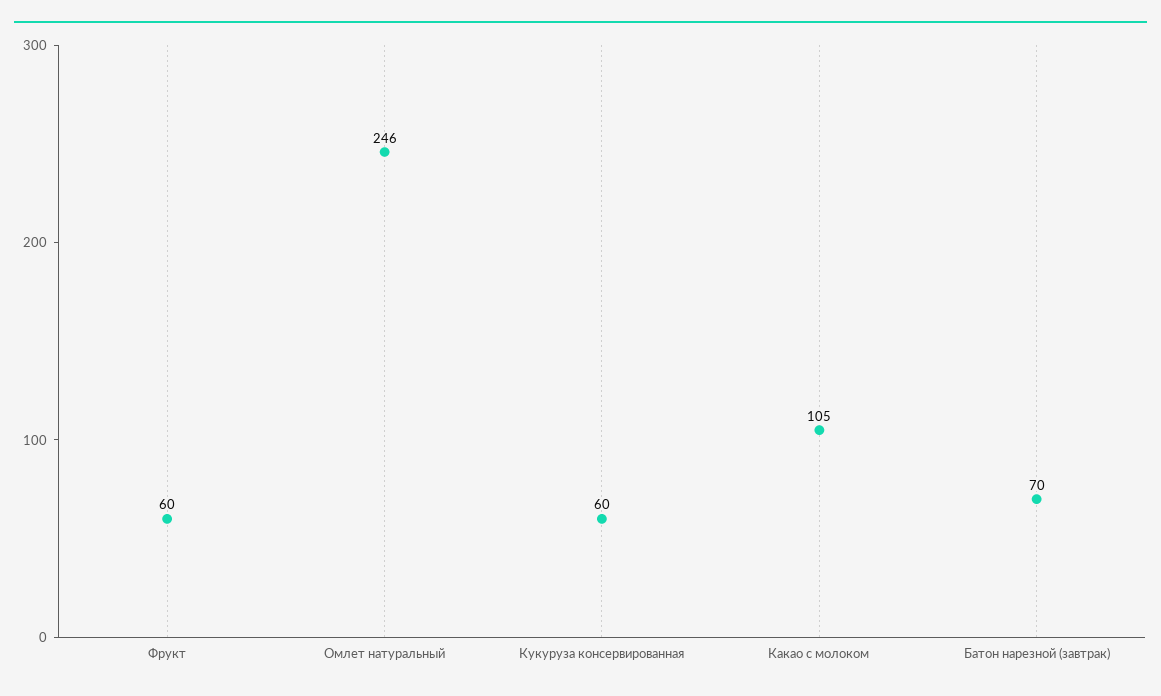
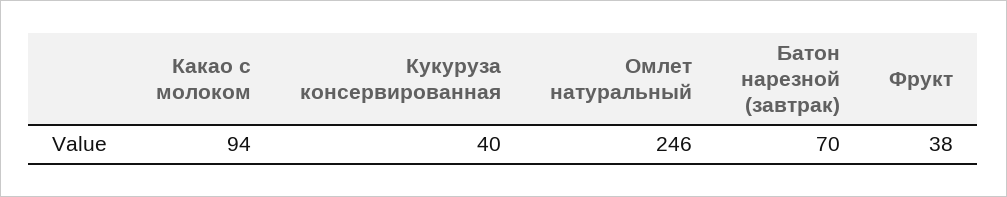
  {
-   "Фрукт": 60,
+   "Фрукт": 38,
    "Омлет натуральный": 246,
-   "Кукуруза консервированная": 60,
+   "Кукуруза консервированная": 40,
-   "Какао с молоком": 105,
+   "Какао с молоком": 94,
    "Батон нарезной (завтрак)": 70
  }

